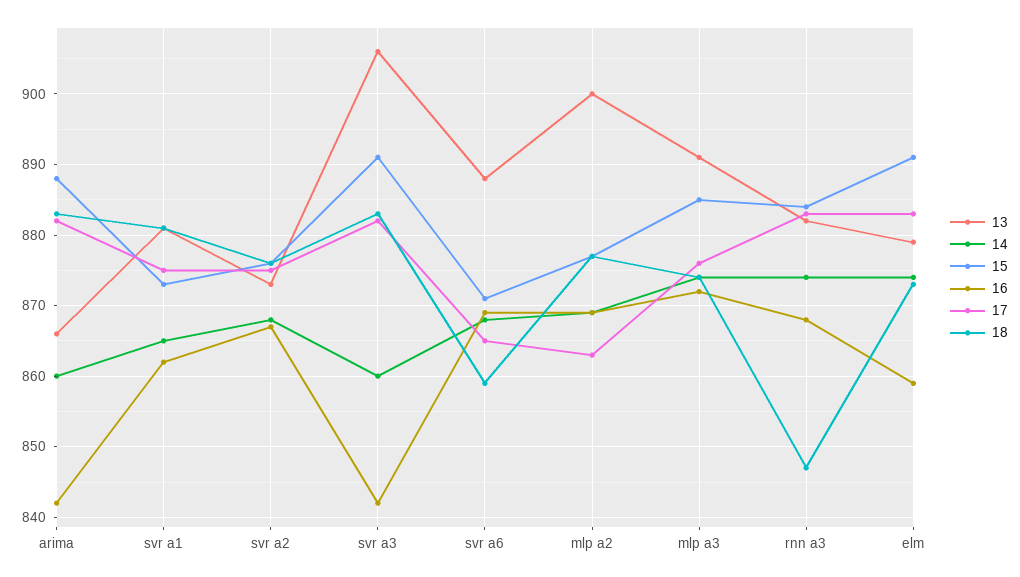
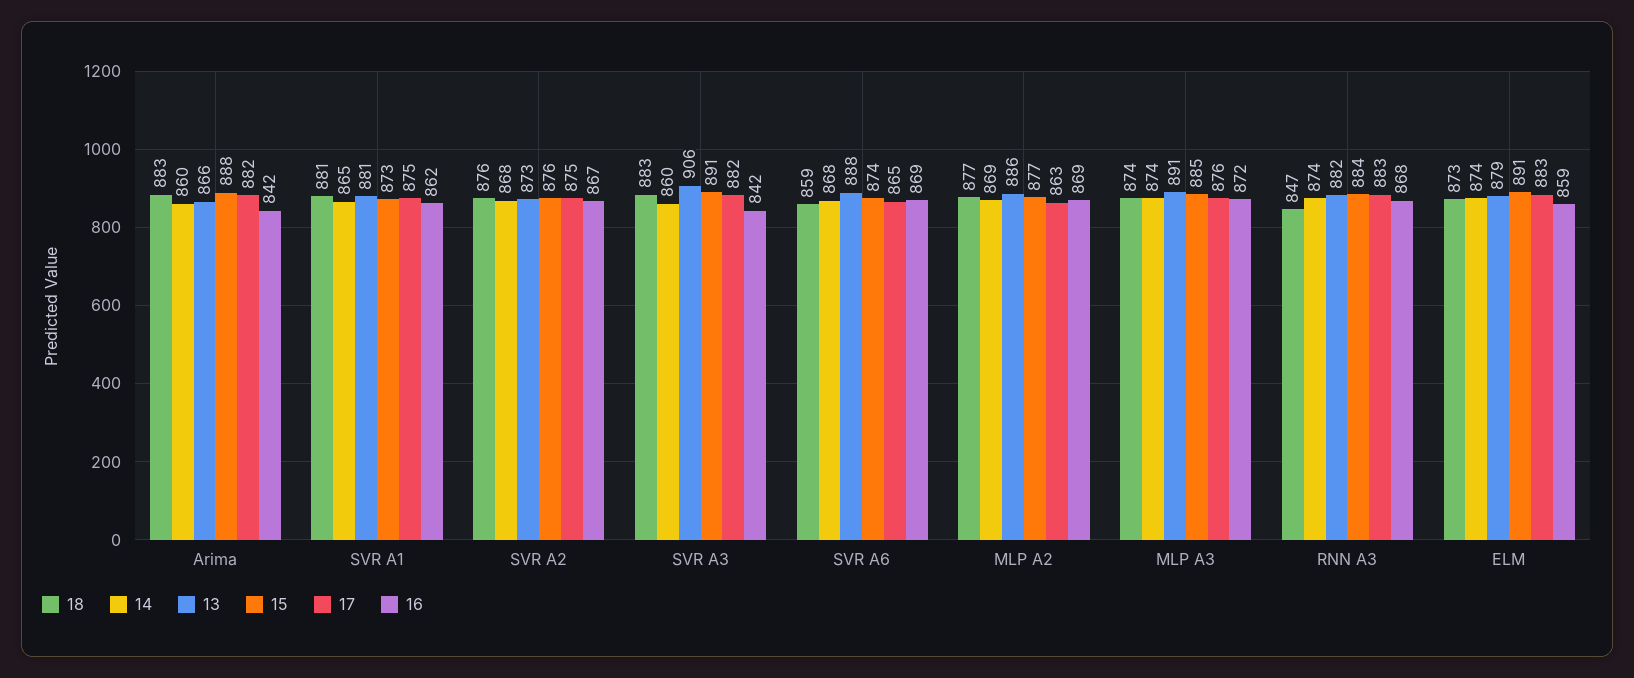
  {
    "13": {
      "arima": 866,
      "svr a1": 881,
      "svr a2": 873,
      "svr a3": 906,
      "svr a6": 888,
-     "mlp a2": 900,
+     "mlp a2": 886,
      "mlp a3": 891,
      "rnn a3": 882,
      "elm": 879
    },
    "14": {
      "arima": 860,
      "svr a1": 865,
      "svr a2": 868,
      "svr a3": 860,
      "svr a6": 868,
      "mlp a2": 869,
      "mlp a3": 874,
      "rnn a3": 874,
      "elm": 874
    },
    "15": {
      "arima": 888,
      "svr a1": 873,
      "svr a2": 876,
      "svr a3": 891,
-     "svr a6": 871,
+     "svr a6": 874,
      "mlp a2": 877,
      "mlp a3": 885,
      "rnn a3": 884,
      "elm": 891
    },
    "16": {
      "arima": 842,
      "svr a1": 862,
      "svr a2": 867,
      "svr a3": 842,
      "svr a6": 869,
      "mlp a2": 869,
      "mlp a3": 872,
      "rnn a3": 868,
      "elm": 859
    },
    "17": {
      "arima": 882,
      "svr a1": 875,
      "svr a2": 875,
      "svr a3": 882,
      "svr a6": 865,
      "mlp a2": 863,
      "mlp a3": 876,
      "rnn a3": 883,
      "elm": 883
    },
    "18": {
      "arima": 883,
      "svr a1": 881,
      "svr a2": 876,
      "svr a3": 883,
      "svr a6": 859,
      "mlp a2": 877,
      "mlp a3": 874,
      "rnn a3": 847,
      "elm": 873
    }
  }

